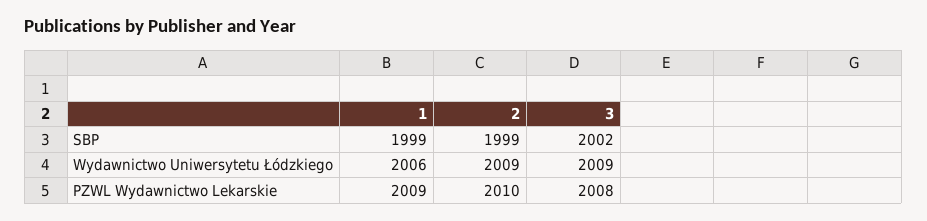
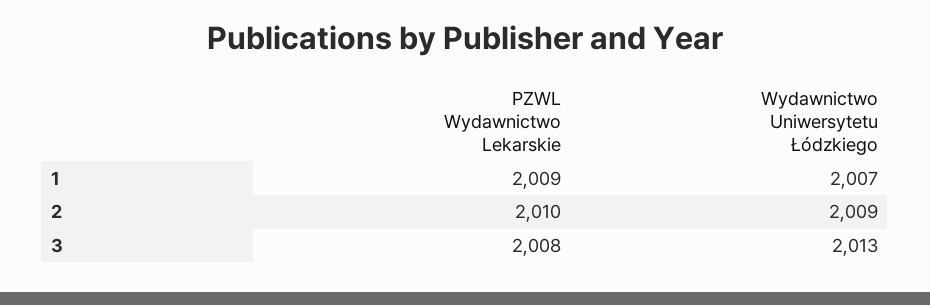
  {
    "1": {
-     "SBP": 1999,
-     "Wydawnictwo Uniwersytetu Łódzkiego": 2006,
+     "Wydawnictwo Uniwersytetu Łódzkiego": 2007,
      "PZWL Wydawnictwo Lekarskie": 2009
    },
    "2": {
-     "SBP": 1999,
      "Wydawnictwo Uniwersytetu Łódzkiego": 2009,
      "PZWL Wydawnictwo Lekarskie": 2010
    },
    "3": {
-     "SBP": 2002,
-     "Wydawnictwo Uniwersytetu Łódzkiego": 2009,
+     "Wydawnictwo Uniwersytetu Łódzkiego": 2013,
      "PZWL Wydawnictwo Lekarskie": 2008
    }
  }

